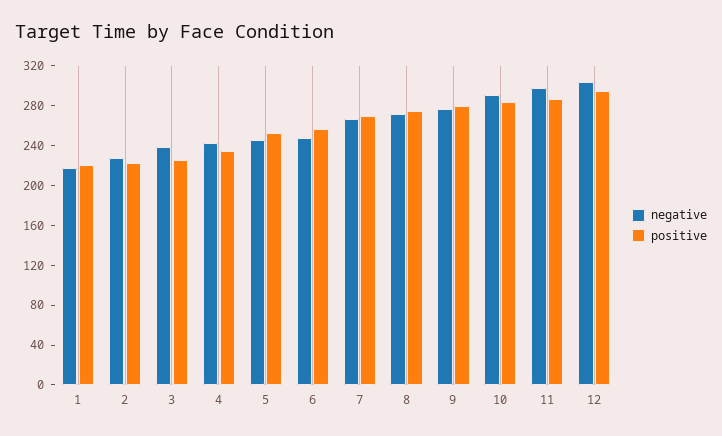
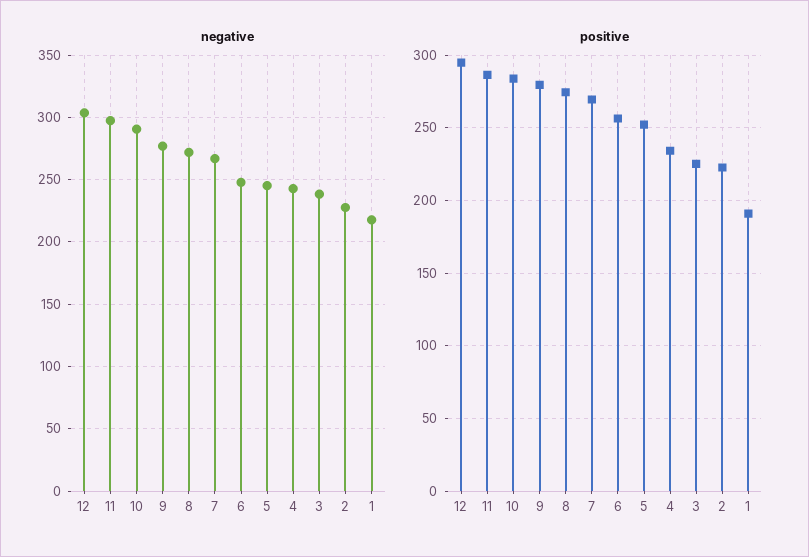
  {
    "negative": {
      "1": 220,
      "2": 230,
      "3": 240,
      "4": 245,
      "5": 245,
      "6": 250,
      "7": 265,
      "8": 270,
      "9": 275,
      "10": 290,
      "11": 295,
      "12": 305
    },
    "positive": {
-     "1": 220,
+     "1": 190,
      "2": 225,
      "3": 225,
      "4": 235,
      "5": 250,
      "6": 255,
      "7": 270,
      "8": 275,
      "9": 280,
      "10": 285,
      "11": 285,
      "12": 295
    }
  }

